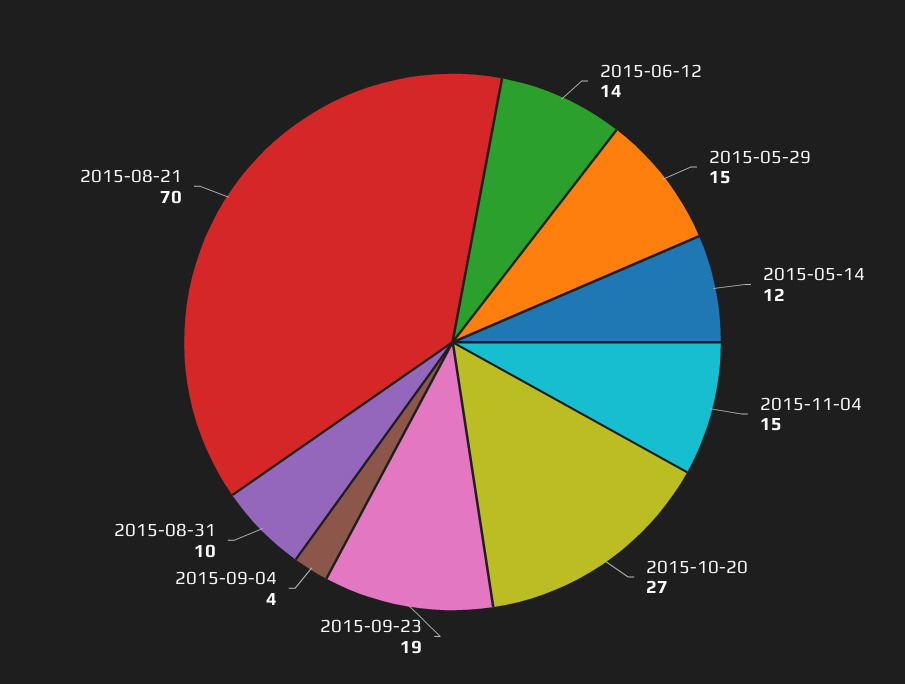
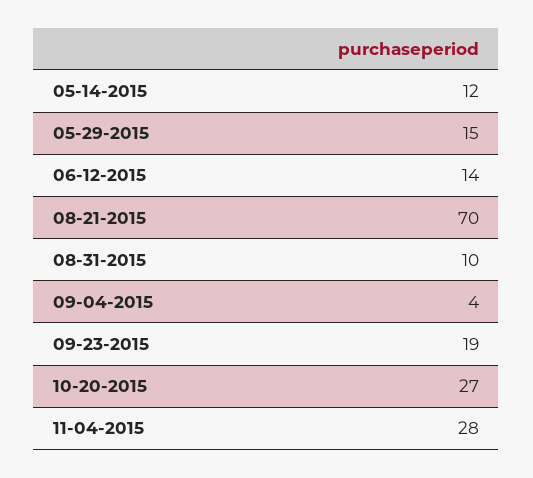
  {
    "2015-06-12": 14,
    "2015-05-29": 15,
    "2015-05-14": 12,
-   "2015-11-04": 15,
+   "2015-11-04": 28,
    "2015-10-20": 27,
    "2015-09-23": 19,
    "2015-09-04": 4,
    "2015-08-31": 10,
    "2015-08-21": 70
  }

